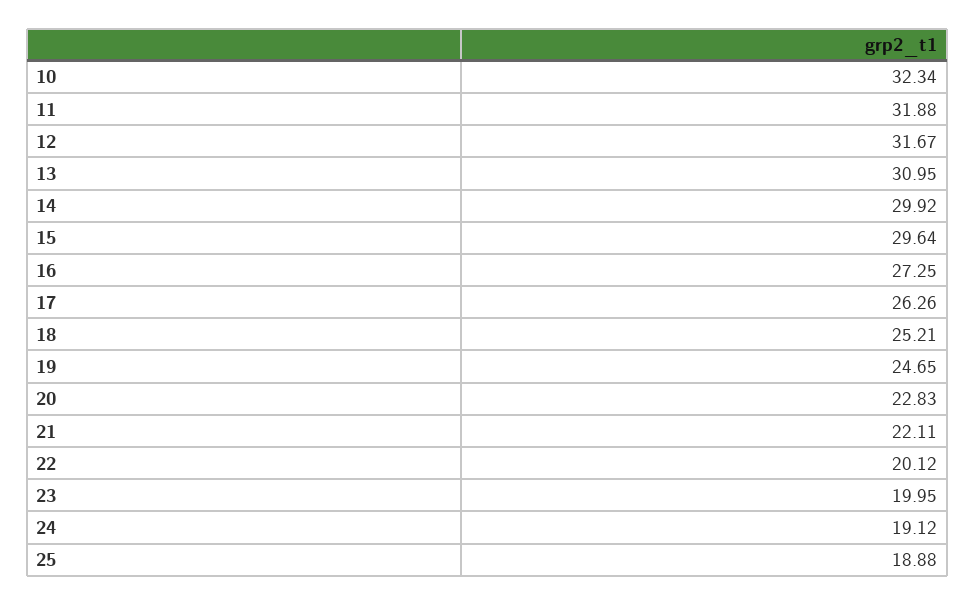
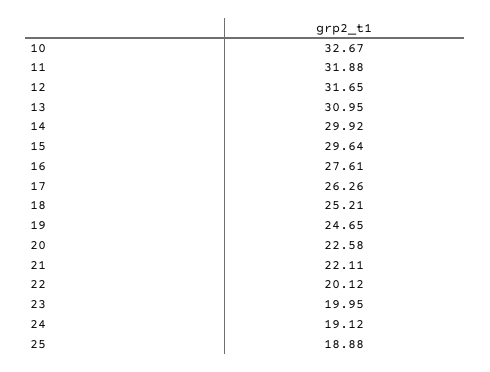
  {
-   "10": 32.34,
+   "10": 32.67,
    "11": 31.88,
-   "12": 31.67,
+   "12": 31.65,
    "13": 30.95,
    "14": 29.92,
    "15": 29.64,
-   "16": 27.25,
+   "16": 27.61,
    "17": 26.26,
    "18": 25.21,
    "19": 24.65,
-   "20": 22.83,
+   "20": 22.58,
    "21": 22.11,
    "22": 20.12,
    "23": 19.95,
    "24": 19.12,
    "25": 18.88
  }

